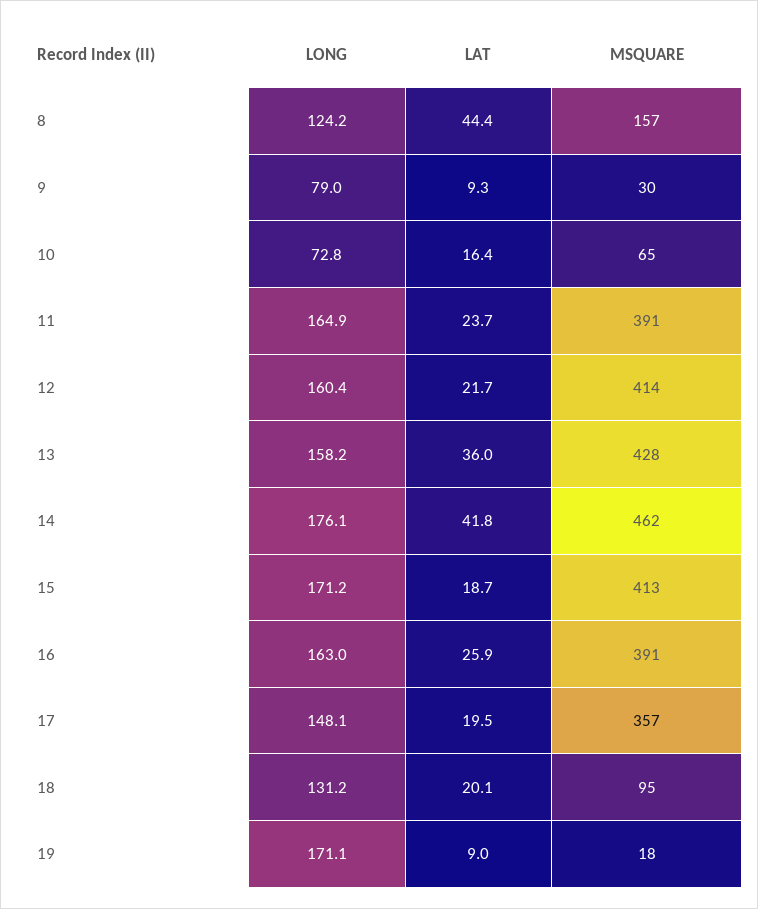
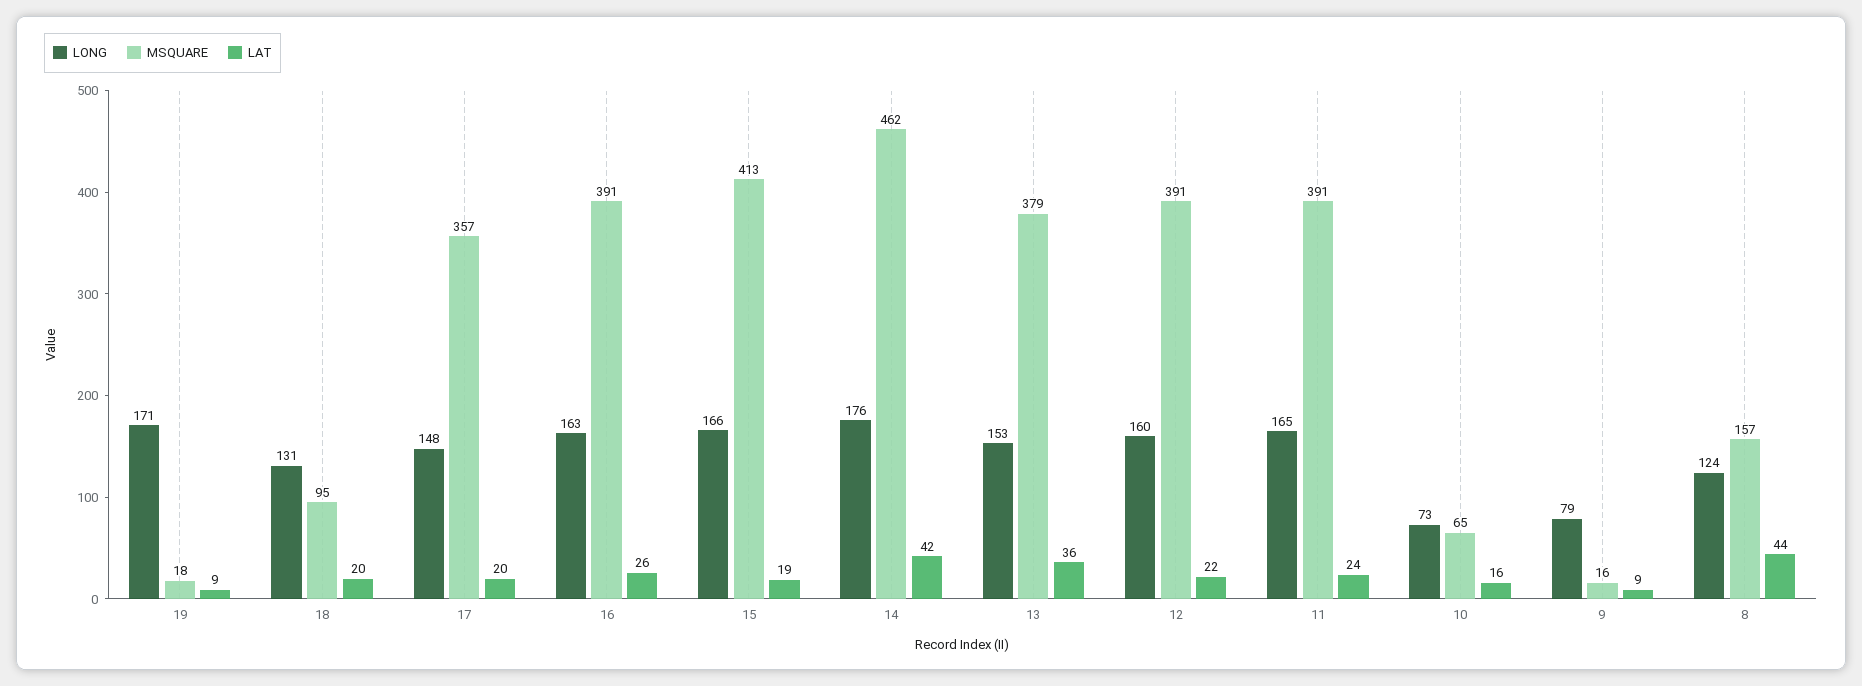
  {
    "LONG": {
      "8": 124.2,
      "9": 79,
      "10": 72.8,
      "11": 164.9,
      "12": 160.4,
-     "13": 158.2,
+     "13": 153,
      "14": 176.1,
-     "15": 171.2,
+     "15": 166,
      "16": 163,
      "17": 148.1,
      "18": 131.2,
      "19": 171.1
    },
    "LAT": {
      "8": 44.4,
      "9": 9.3,
      "10": 16.4,
      "11": 23.7,
      "12": 21.7,
      "13": 36,
      "14": 41.8,
      "15": 18.7,
      "16": 25.9,
      "17": 19.5,
      "18": 20.1,
      "19": 9
    },
    "MSQUARE": {
      "8": 157,
-     "9": 30,
+     "9": 16,
      "10": 65,
      "11": 391,
-     "12": 414,
+     "12": 391,
-     "13": 428,
+     "13": 379,
      "14": 462,
      "15": 413,
      "16": 391,
      "17": 357,
      "18": 95,
      "19": 18
    }
  }

